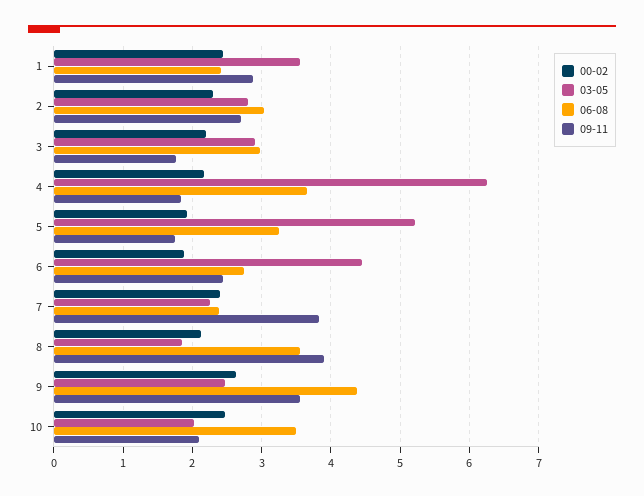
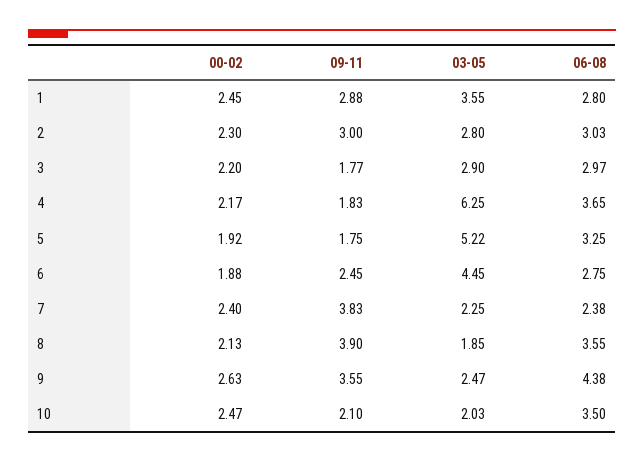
  {
    "00-02": {
      "1": 2.45,
      "2": 2.3,
      "3": 2.2,
      "4": 2.17,
      "5": 1.92,
      "6": 1.88,
      "7": 2.4,
      "8": 2.13,
      "9": 2.63,
      "10": 2.47
    },
    "03-05": {
      "1": 3.55,
      "2": 2.8,
      "3": 2.9,
      "4": 6.25,
      "5": 5.22,
      "6": 4.45,
      "7": 2.25,
      "8": 1.85,
      "9": 2.47,
      "10": 2.03
    },
    "06-08": {
-     "1": 2.4,
+     "1": 2.8,
      "2": 3.03,
      "3": 2.97,
      "4": 3.65,
      "5": 3.25,
      "6": 2.75,
      "7": 2.38,
      "8": 3.55,
      "9": 4.38,
      "10": 3.5
    },
    "09-11": {
      "1": 2.88,
-     "2": 2.7,
+     "2": 3,
      "3": 1.77,
      "4": 1.83,
      "5": 1.75,
      "6": 2.45,
      "7": 3.83,
      "8": 3.9,
      "9": 3.55,
      "10": 2.1
    }
  }

